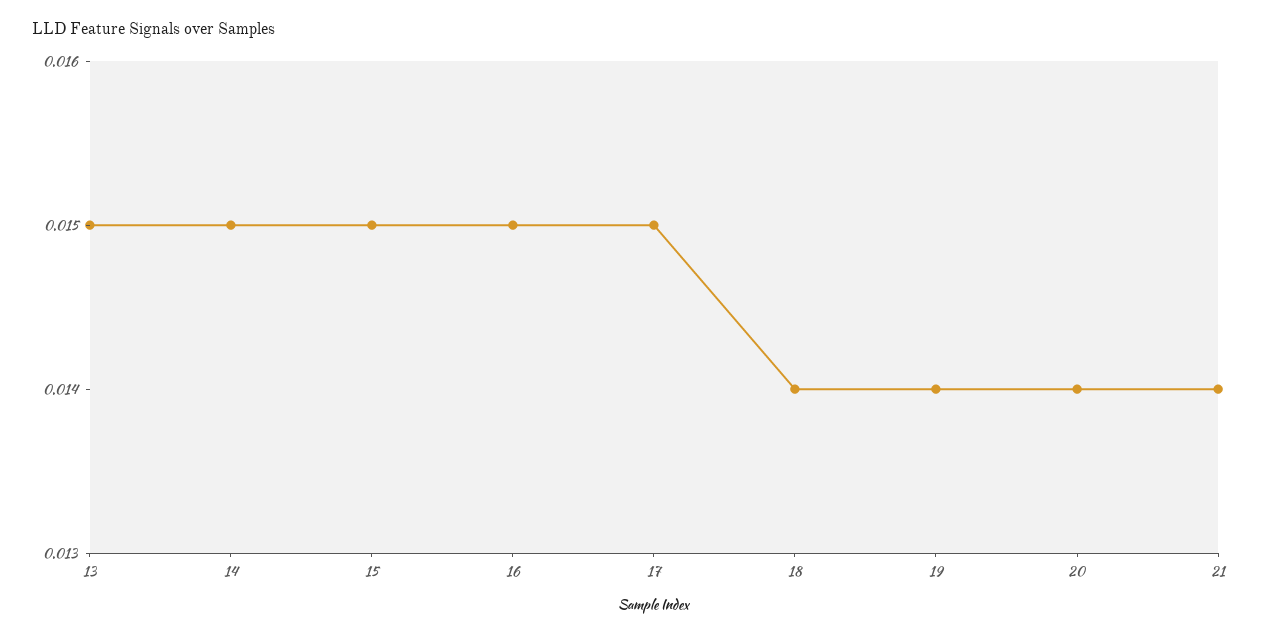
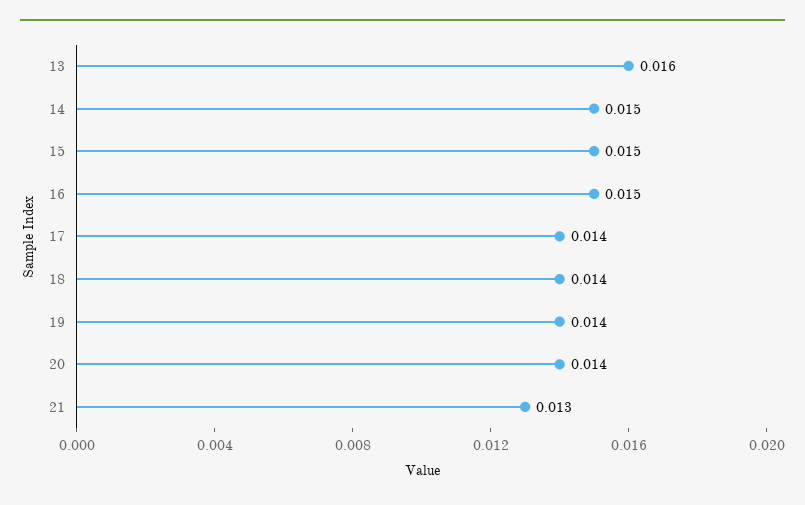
  {
-   "13": 0.015,
+   "13": 0.016,
    "14": 0.015,
    "15": 0.015,
    "16": 0.015,
-   "17": 0.015,
+   "17": 0.014,
    "18": 0.014,
    "19": 0.014,
    "20": 0.014,
-   "21": 0.014
+   "21": 0.013
  }

